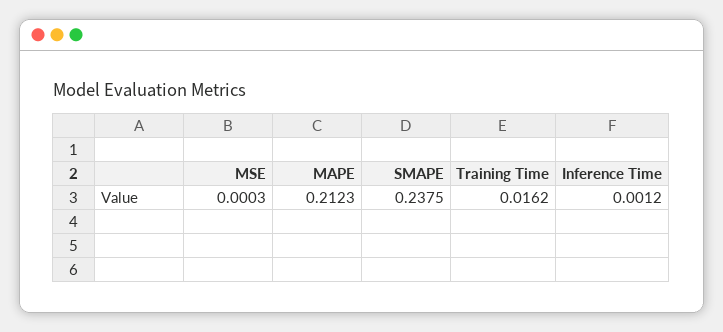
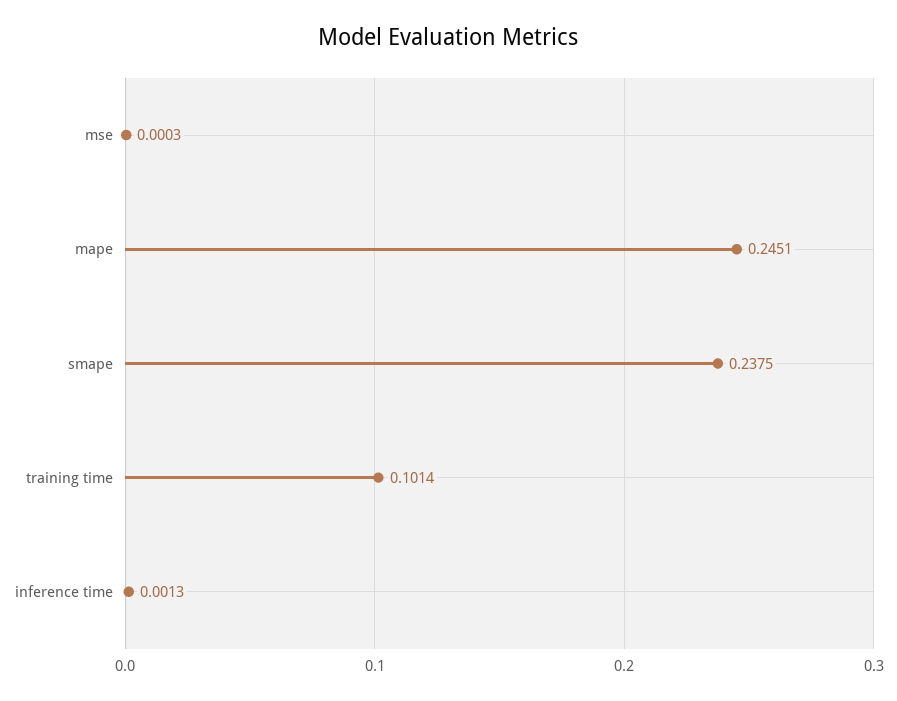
  {
    "MSE": 0.0003,
-   "MAPE": 0.2123,
+   "MAPE": 0.2451,
    "SMAPE": 0.2375,
-   "Training Time": 0.0162,
+   "Training Time": 0.1014,
-   "Inference Time": 0.0012
+   "Inference Time": 0.0013
  }

